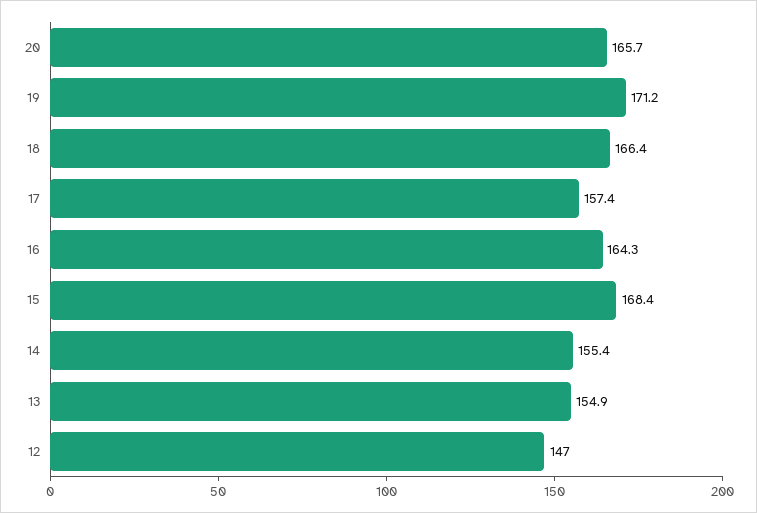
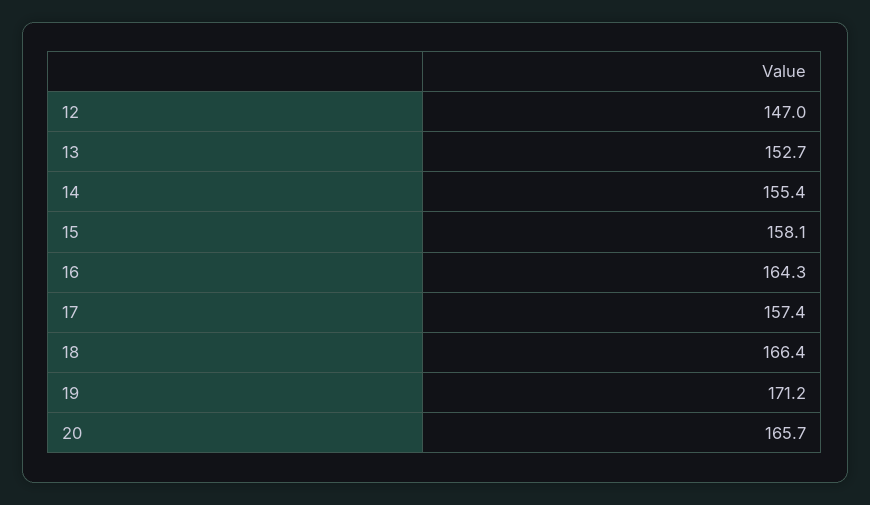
  {
    "20": 165.7,
    "19": 171.2,
    "18": 166.4,
    "17": 157.4,
    "16": 164.3,
-   "15": 168.4,
+   "15": 158.1,
    "14": 155.4,
-   "13": 154.9,
+   "13": 152.7,
    "12": 147
  }

